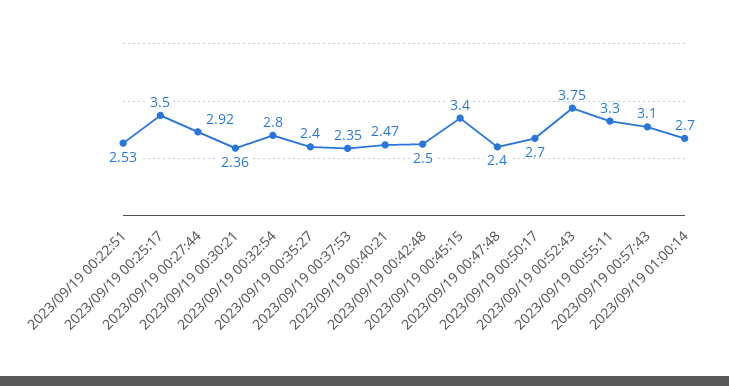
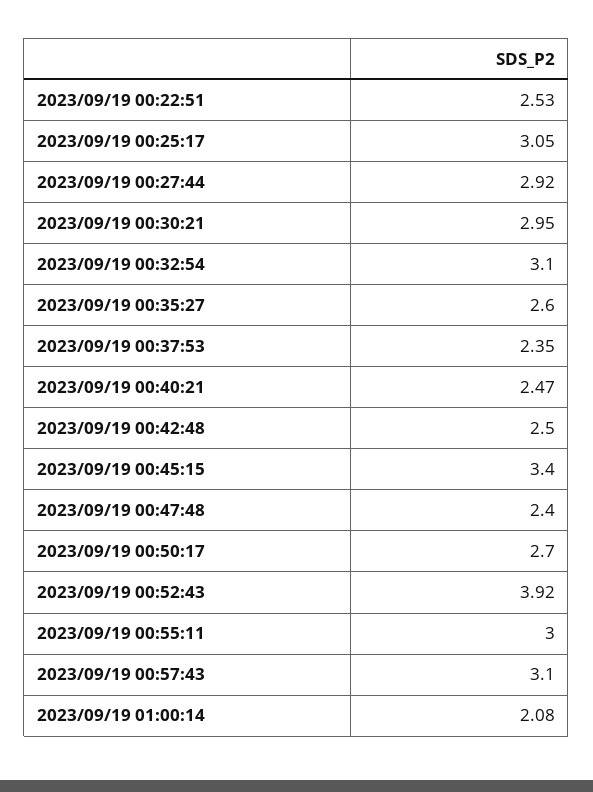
  {
    "2023/09/19 00:22:51": 2.53,
-   "2023/09/19 00:25:17": 3.5,
+   "2023/09/19 00:25:17": 3.05,
    "2023/09/19 00:27:44": 2.92,
-   "2023/09/19 00:30:21": 2.36,
+   "2023/09/19 00:30:21": 2.95,
-   "2023/09/19 00:32:54": 2.8,
+   "2023/09/19 00:32:54": 3.1,
-   "2023/09/19 00:35:27": 2.4,
+   "2023/09/19 00:35:27": 2.6,
    "2023/09/19 00:37:53": 2.35,
    "2023/09/19 00:40:21": 2.47,
    "2023/09/19 00:42:48": 2.5,
    "2023/09/19 00:45:15": 3.4,
    "2023/09/19 00:47:48": 2.4,
    "2023/09/19 00:50:17": 2.7,
-   "2023/09/19 00:52:43": 3.75,
+   "2023/09/19 00:52:43": 3.92,
-   "2023/09/19 00:55:11": 3.3,
+   "2023/09/19 00:55:11": 3,
    "2023/09/19 00:57:43": 3.1,
-   "2023/09/19 01:00:14": 2.7
+   "2023/09/19 01:00:14": 2.08
  }

